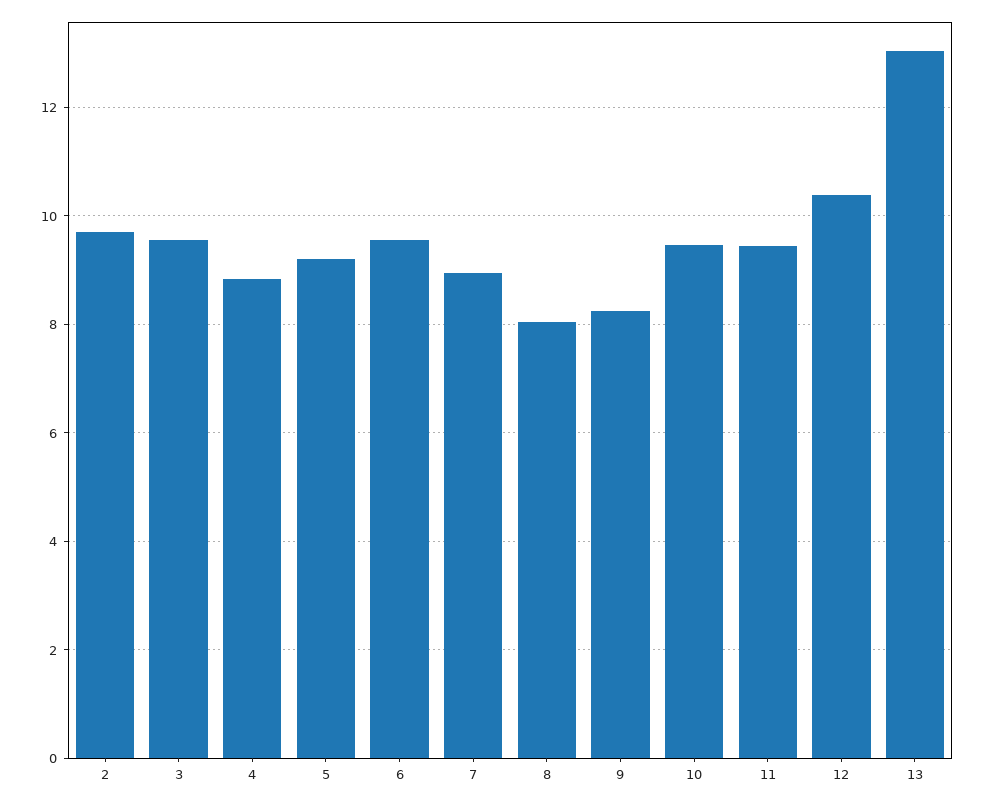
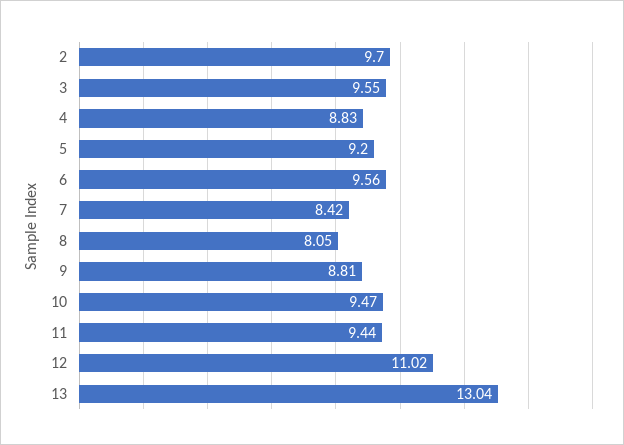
  {
    "2": 9.7,
    "3": 9.55,
    "4": 8.83,
    "5": 9.2,
    "6": 9.56,
-   "7": 9,
+   "7": 8.42,
    "8": 8.05,
-   "9": 8.2,
+   "9": 8.81,
    "10": 9.47,
    "11": 9.44,
-   "12": 10.4,
+   "12": 11.02,
    "13": 13.04
  }

